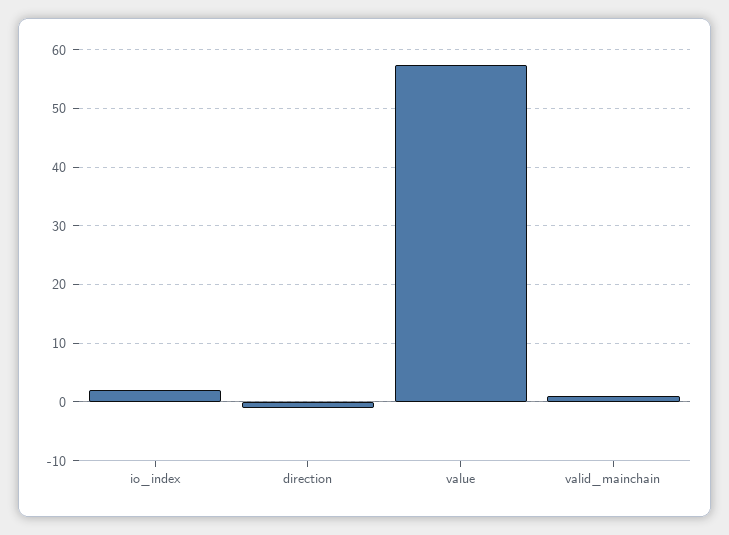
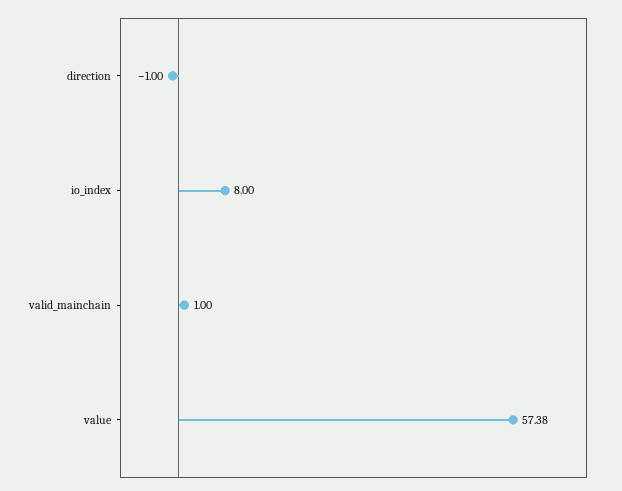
  {
-   "io_index": 2,
+   "io_index": 8,
    "direction": -1,
    "value": 57.38,
    "valid_mainchain": 1
  }

